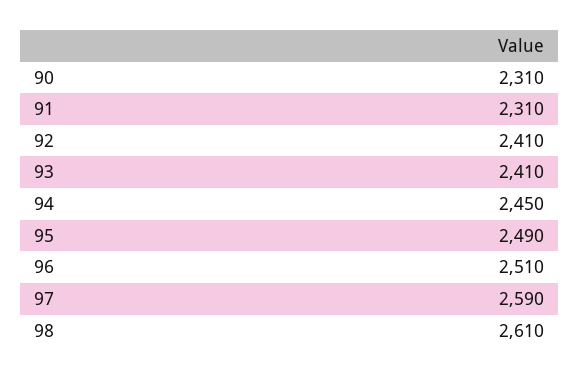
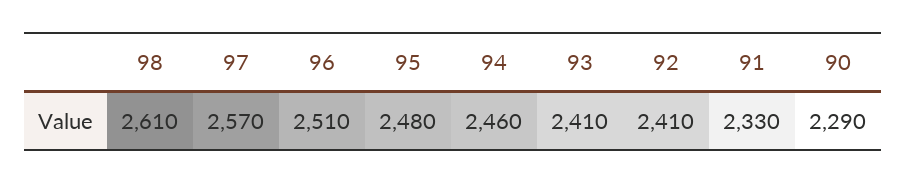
  {
-   "90": 2310,
+   "90": 2290,
-   "91": 2310,
+   "91": 2330,
    "92": 2410,
    "93": 2410,
-   "94": 2450,
+   "94": 2460,
-   "95": 2490,
+   "95": 2480,
    "96": 2510,
-   "97": 2590,
+   "97": 2570,
    "98": 2610
  }

